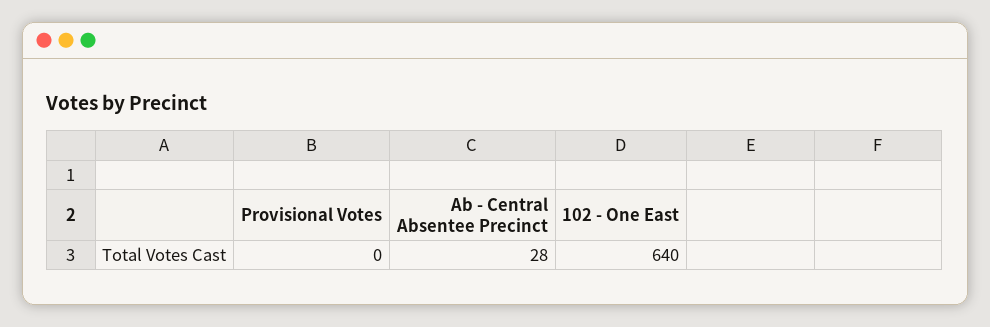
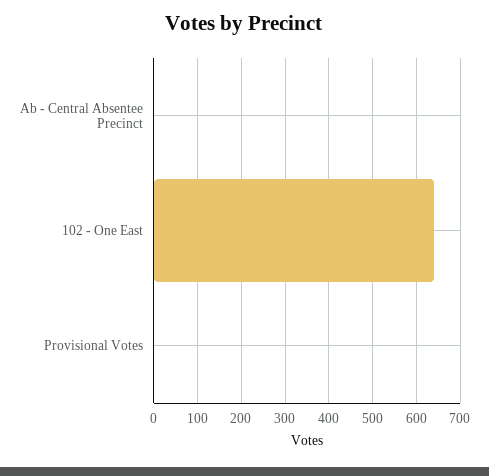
  {
    "Provisional Votes": 0,
-   "Ab - Central Absentee Precinct": 28,
+   "Ab - Central Absentee Precinct": 0,
    "102 - One East": 640
  }

